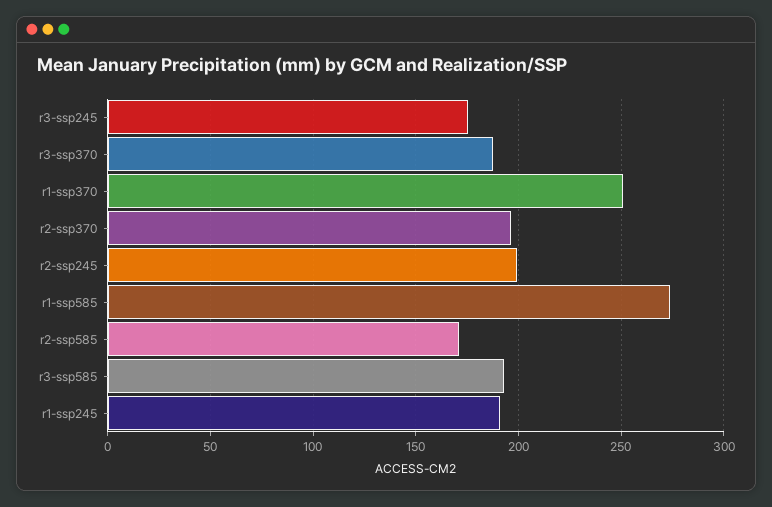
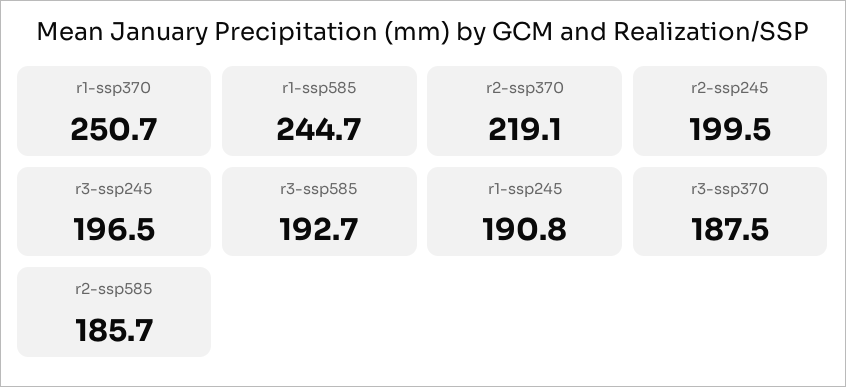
  {
-   "r3-ssp245": 175,
+   "r3-ssp245": 196.5,
    "r3-ssp370": 187.5,
    "r1-ssp370": 250.7,
-   "r2-ssp370": 195,
+   "r2-ssp370": 219.1,
    "r2-ssp245": 199.5,
-   "r1-ssp585": 275,
+   "r1-ssp585": 244.7,
-   "r2-ssp585": 170,
+   "r2-ssp585": 185.7,
    "r3-ssp585": 192.7,
    "r1-ssp245": 190.8
  }

